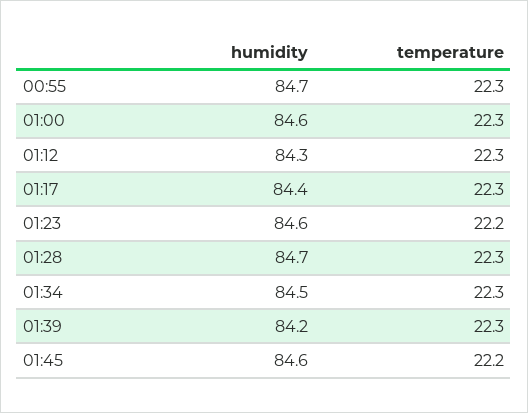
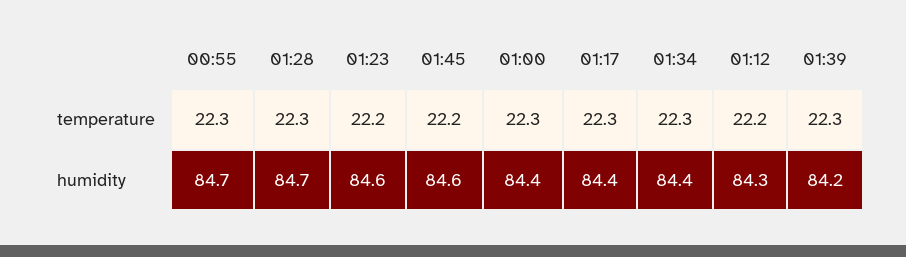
  {
    "humidity": {
      "00:55": 84.7,
-     "01:00": 84.6,
+     "01:00": 84.4,
      "01:12": 84.3,
      "01:17": 84.4,
      "01:23": 84.6,
      "01:28": 84.7,
-     "01:34": 84.5,
+     "01:34": 84.4,
      "01:39": 84.2,
      "01:45": 84.6
    },
    "temperature": {
      "00:55": 22.3,
      "01:00": 22.3,
-     "01:12": 22.3,
+     "01:12": 22.2,
      "01:17": 22.3,
      "01:23": 22.2,
      "01:28": 22.3,
      "01:34": 22.3,
      "01:39": 22.3,
      "01:45": 22.2
    }
  }

